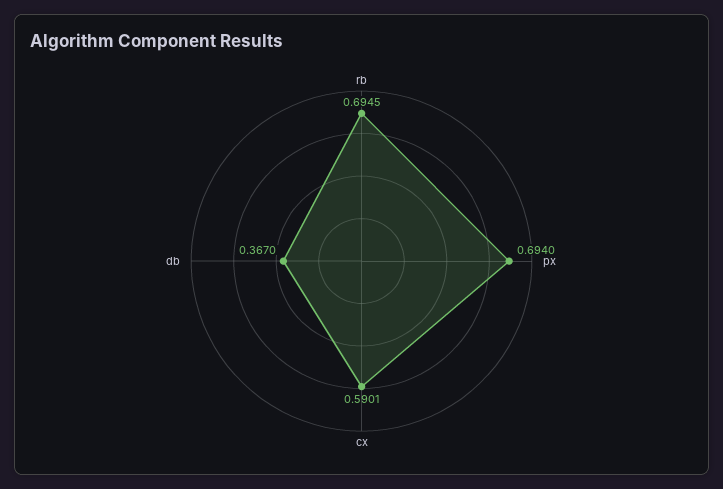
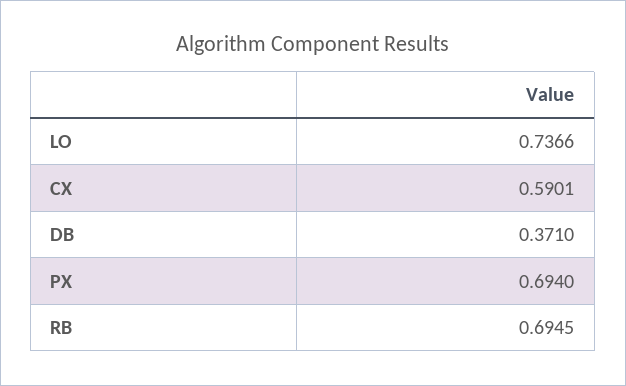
  {
    "rb": 0.6945,
    "px": 0.694,
    "cx": 0.5901,
-   "db": 0.367
+   "db": 0.371,
+   "LO": 0.7366
  }

